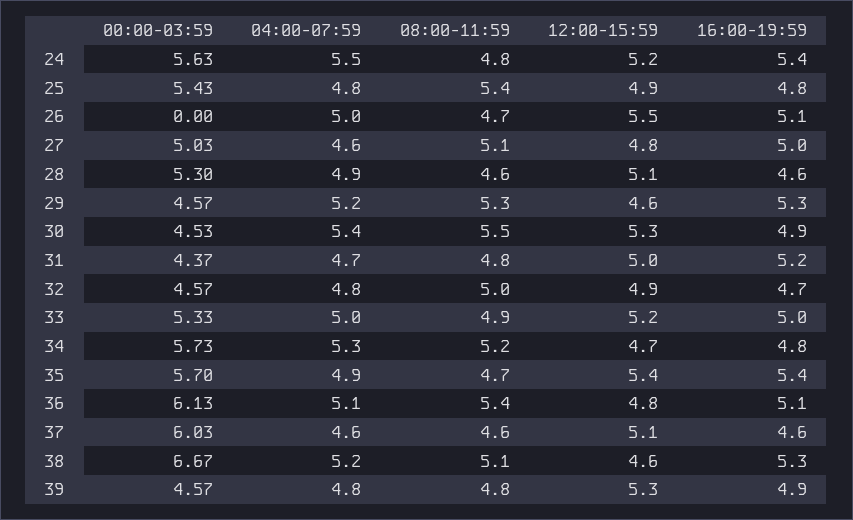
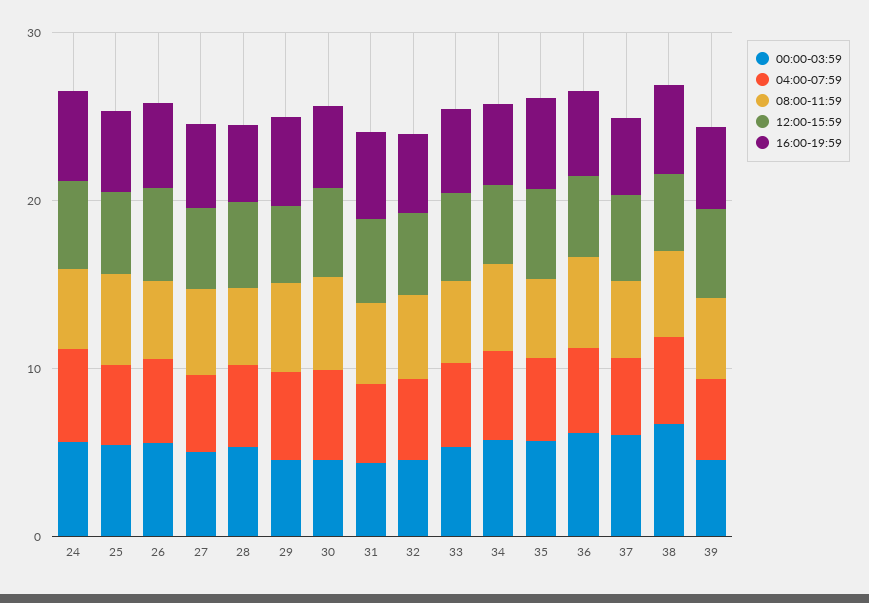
  {
    "00:00-03:59": {
      "24": 5.63,
      "25": 5.43,
-     "26": 0,
+     "26": 6,
      "27": 5.03,
      "28": 5.3,
      "29": 4.57,
      "30": 4.53,
      "31": 4.37,
      "32": 4.57,
      "33": 5.33,
      "34": 5.73,
      "35": 5.7,
      "36": 6.13,
      "37": 6.03,
      "38": 6.67,
      "39": 4.57
    },
    "04:00-07:59": {
      "24": 5.5,
      "25": 4.8,
      "26": 5,
      "27": 4.6,
      "28": 4.9,
      "29": 5.2,
      "30": 5.4,
      "31": 4.7,
      "32": 4.8,
      "33": 5,
      "34": 5.3,
      "35": 4.9,
      "36": 5.1,
      "37": 4.6,
      "38": 5.2,
      "39": 4.8
    },
    "08:00-11:59": {
      "24": 4.8,
      "25": 5.4,
      "26": 4.7,
      "27": 5.1,
      "28": 4.6,
      "29": 5.3,
      "30": 5.5,
      "31": 4.8,
      "32": 5,
      "33": 4.9,
      "34": 5.2,
      "35": 4.7,
      "36": 5.4,
      "37": 4.6,
      "38": 5.1,
      "39": 4.8
    },
    "12:00-15:59": {
      "24": 5.2,
      "25": 4.9,
      "26": 5.5,
      "27": 4.8,
      "28": 5.1,
      "29": 4.6,
      "30": 5.3,
      "31": 5,
      "32": 4.9,
      "33": 5.2,
      "34": 4.7,
      "35": 5.4,
      "36": 4.8,
      "37": 5.1,
      "38": 4.6,
      "39": 5.3
    },
    "16:00-19:59": {
      "24": 5.4,
      "25": 4.8,
      "26": 5.1,
      "27": 5,
      "28": 4.6,
      "29": 5.3,
      "30": 4.9,
      "31": 5.2,
      "32": 4.7,
      "33": 5,
      "34": 4.8,
      "35": 5.4,
      "36": 5.1,
      "37": 4.6,
      "38": 5.3,
      "39": 4.9
    }
  }

